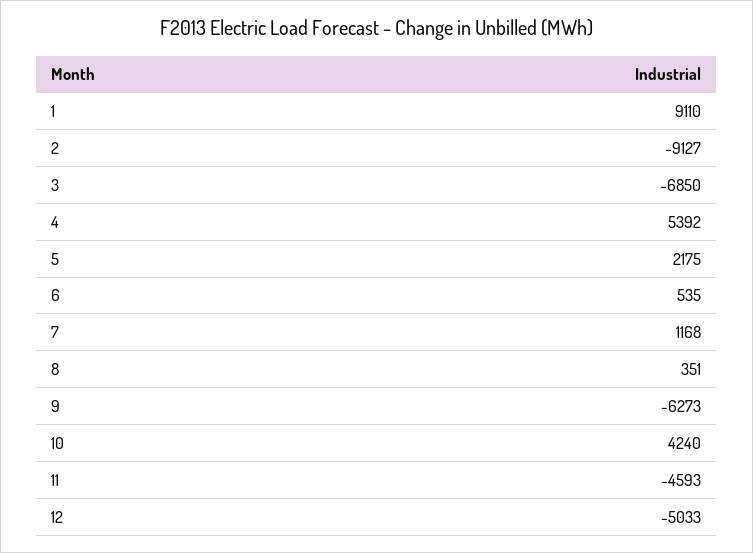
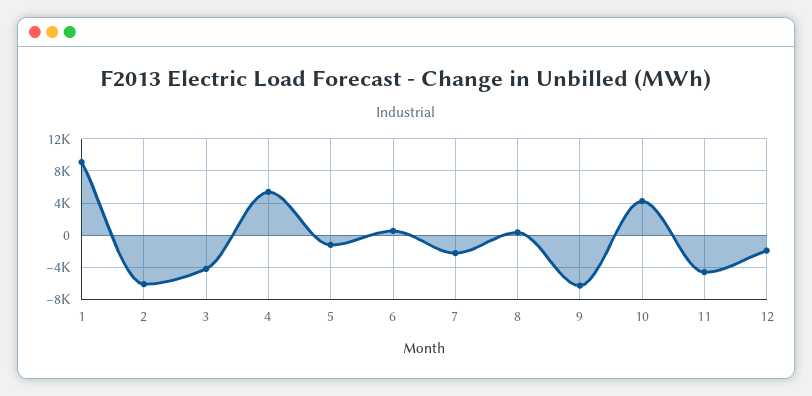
  {
    "1": 9110,
-   "2": -9127,
+   "2": -6000,
-   "3": -6850,
+   "3": -4000,
    "4": 5392,
-   "5": 2175,
+   "5": -1000,
    "6": 535,
-   "7": 1168,
+   "7": -2000,
    "8": 351,
    "9": -6273,
    "10": 4240,
    "11": -4593,
-   "12": -5033
+   "12": -2000
  }

